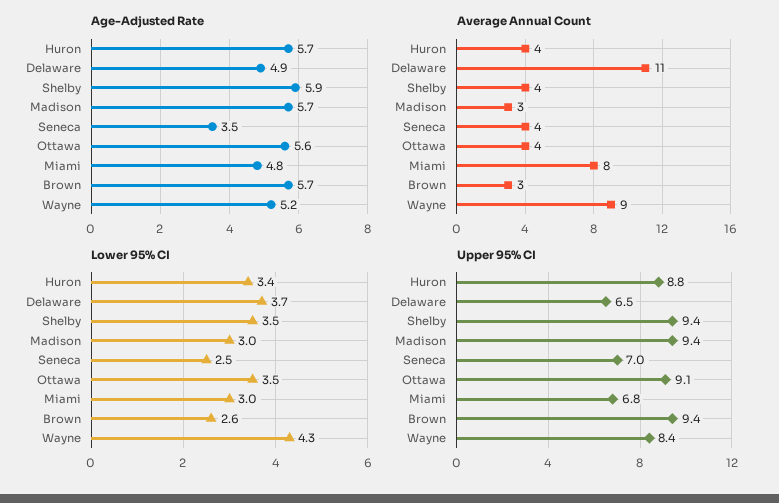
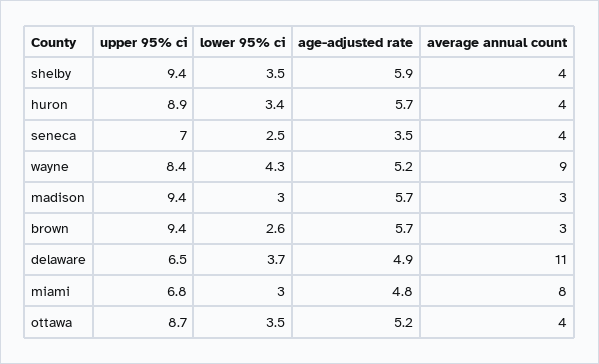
  {
    "Age-Adjusted Rate": {
      "Huron": 5.7,
      "Delaware": 4.9,
      "Shelby": 5.9,
      "Madison": 5.7,
      "Seneca": 3.5,
-     "Ottawa": 5.6,
+     "Ottawa": 5.2,
      "Miami": 4.8,
      "Brown": 5.7,
      "Wayne": 5.2
    },
    "Average Annual Count": {
      "Huron": 4,
      "Delaware": 11,
      "Shelby": 4,
      "Madison": 3,
      "Seneca": 4,
      "Ottawa": 4,
      "Miami": 8,
      "Brown": 3,
      "Wayne": 9
    },
    "Lower 95% CI": {
      "Huron": 3.4,
      "Delaware": 3.7,
      "Shelby": 3.5,
      "Madison": 3,
      "Seneca": 2.5,
      "Ottawa": 3.5,
      "Miami": 3,
      "Brown": 2.6,
      "Wayne": 4.3
    },
    "Upper 95% CI": {
-     "Huron": 8.8,
+     "Huron": 8.9,
      "Delaware": 6.5,
      "Shelby": 9.4,
      "Madison": 9.4,
      "Seneca": 7,
-     "Ottawa": 9.1,
+     "Ottawa": 8.7,
      "Miami": 6.8,
      "Brown": 9.4,
      "Wayne": 8.4
    }
  }

